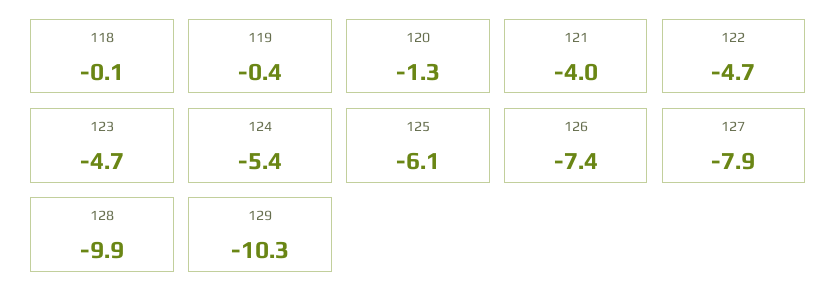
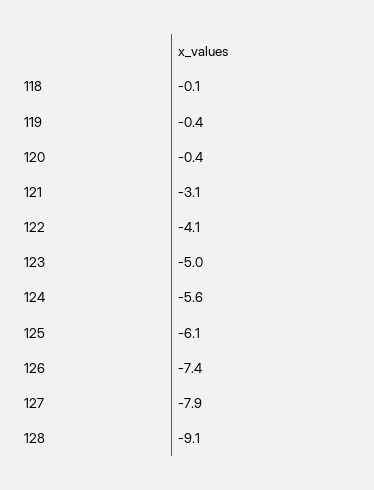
  {
    "118": -0.1,
    "119": -0.4,
-   "120": -1.3,
+   "120": -0.4,
-   "121": -4,
+   "121": -3.1,
-   "122": -4.7,
+   "122": -4.1,
-   "123": -4.7,
+   "123": -5,
-   "124": -5.4,
+   "124": -5.6,
    "125": -6.1,
    "126": -7.4,
    "127": -7.9,
-   "128": -9.9,
+   "128": -9.1
-   "129": -10.3
  }

